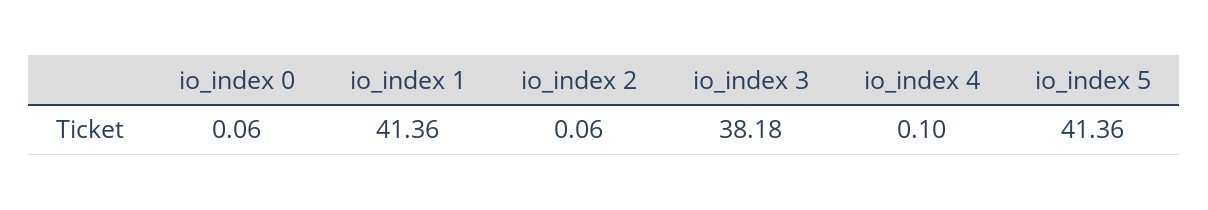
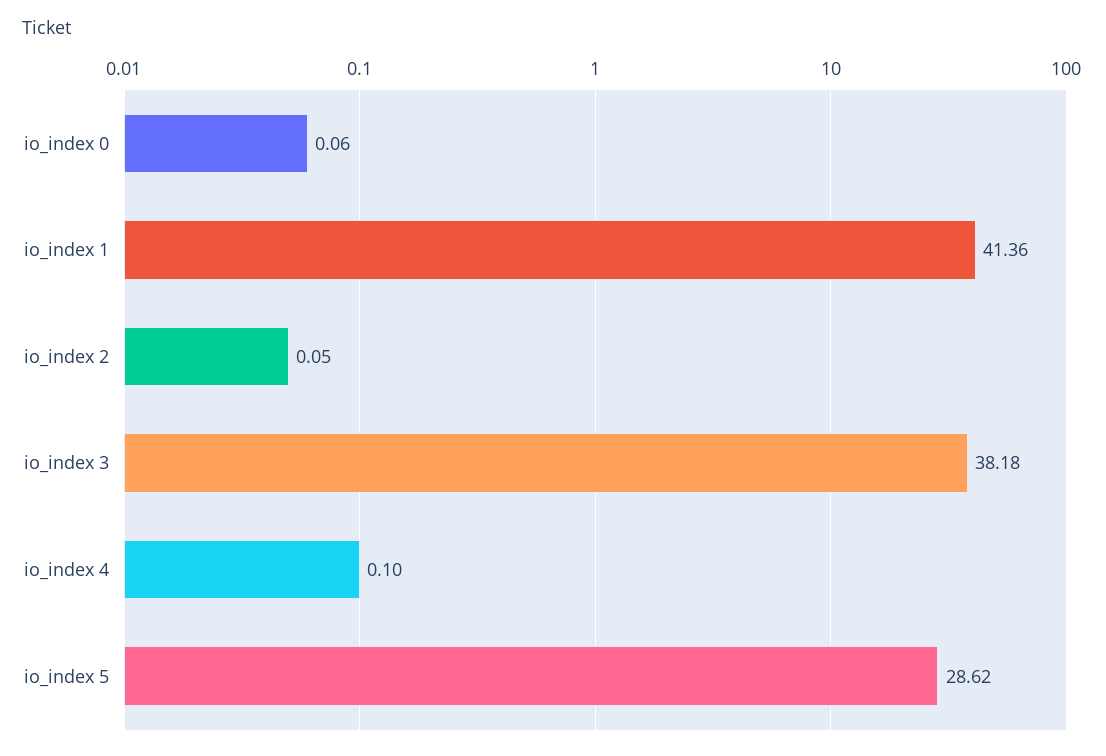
  {
    "io_index 0": 0.06,
    "io_index 1": 41.36,
-   "io_index 2": 0.06,
+   "io_index 2": 0.05,
    "io_index 3": 38.18,
    "io_index 4": 0.1,
-   "io_index 5": 41.36
+   "io_index 5": 28.62
  }

